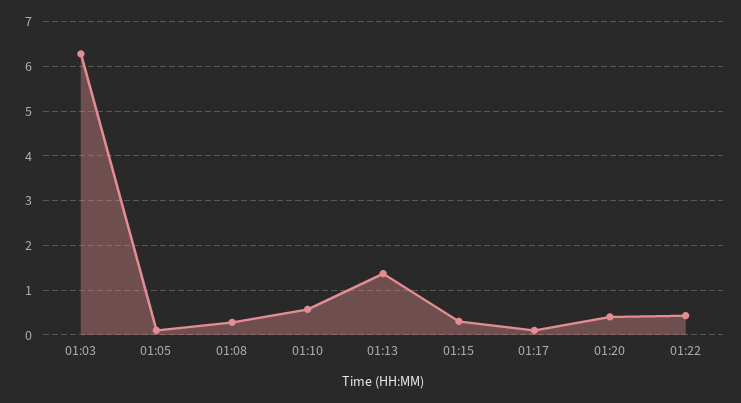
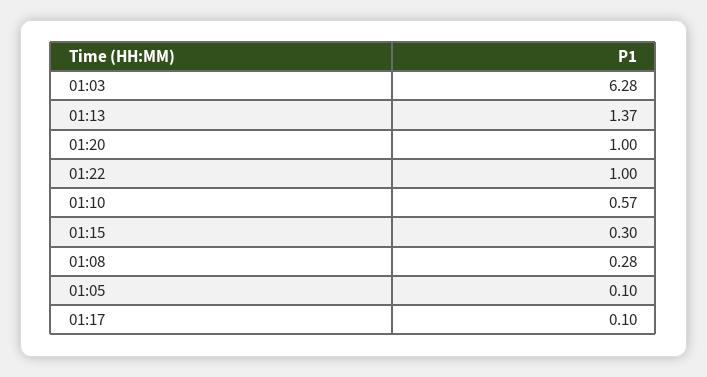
  {
    "01:03": 6.28,
    "01:05": 0.1,
    "01:08": 0.28,
    "01:10": 0.57,
    "01:13": 1.37,
    "01:15": 0.3,
    "01:17": 0.1,
-   "01:20": 0.4,
+   "01:20": 1,
-   "01:22": 0.4
+   "01:22": 1
  }

